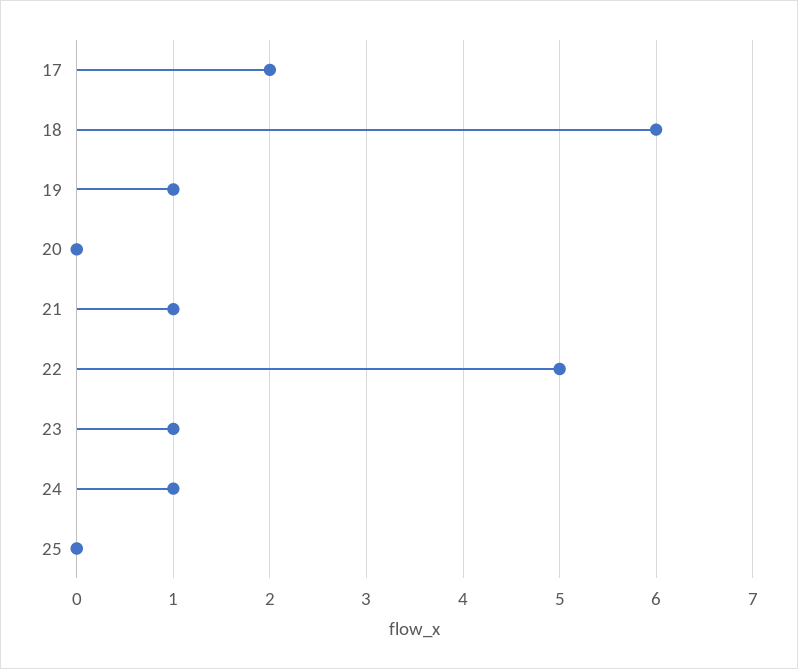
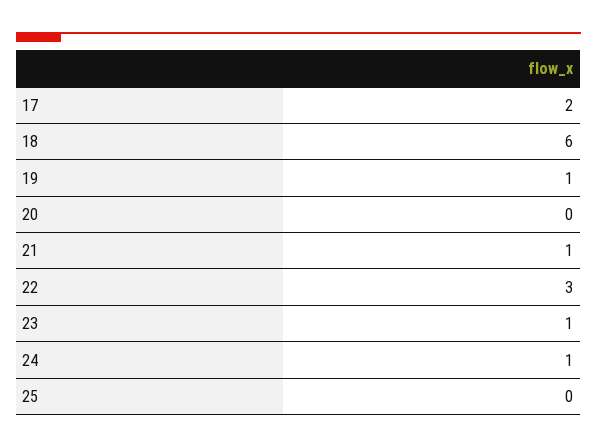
  {
    "17": 2,
    "18": 6,
    "19": 1,
    "20": 0,
    "21": 1,
-   "22": 5,
+   "22": 3,
    "23": 1,
    "24": 1,
    "25": 0
  }

